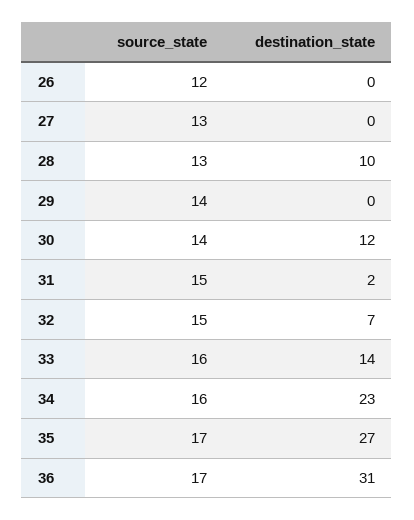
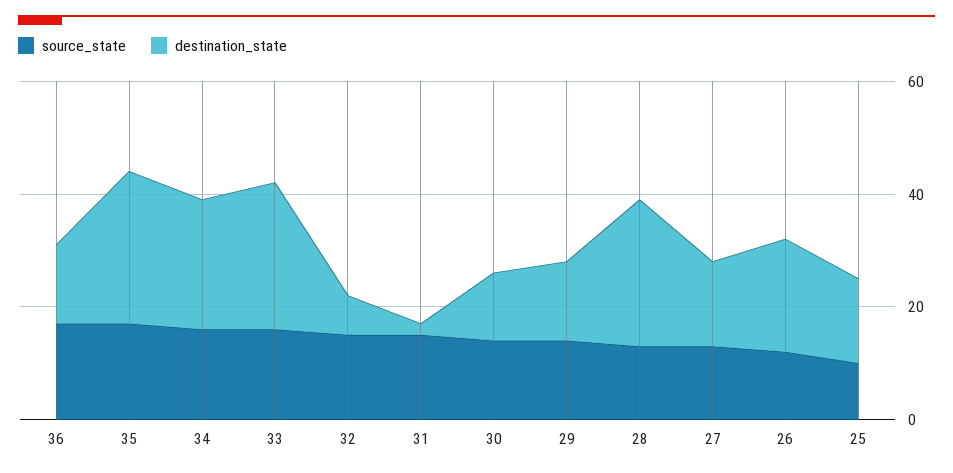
  {
    "source_state": {
      "26": 12,
      "27": 13,
      "28": 13,
      "29": 14,
      "30": 14,
      "31": 15,
      "32": 15,
      "33": 16,
      "34": 16,
      "35": 17,
-     "36": 17
+     "36": 17,
+     "25": 10
    },
    "destination_state": {
-     "26": 0,
+     "26": 20,
-     "27": 0,
+     "27": 15,
-     "28": 10,
+     "28": 25,
-     "29": 0,
+     "29": 15,
      "30": 12,
      "31": 2,
      "32": 7,
-     "33": 14,
+     "33": 25,
      "34": 23,
      "35": 27,
-     "36": 31
+     "36": 15,
+     "25": 15
    }
  }

